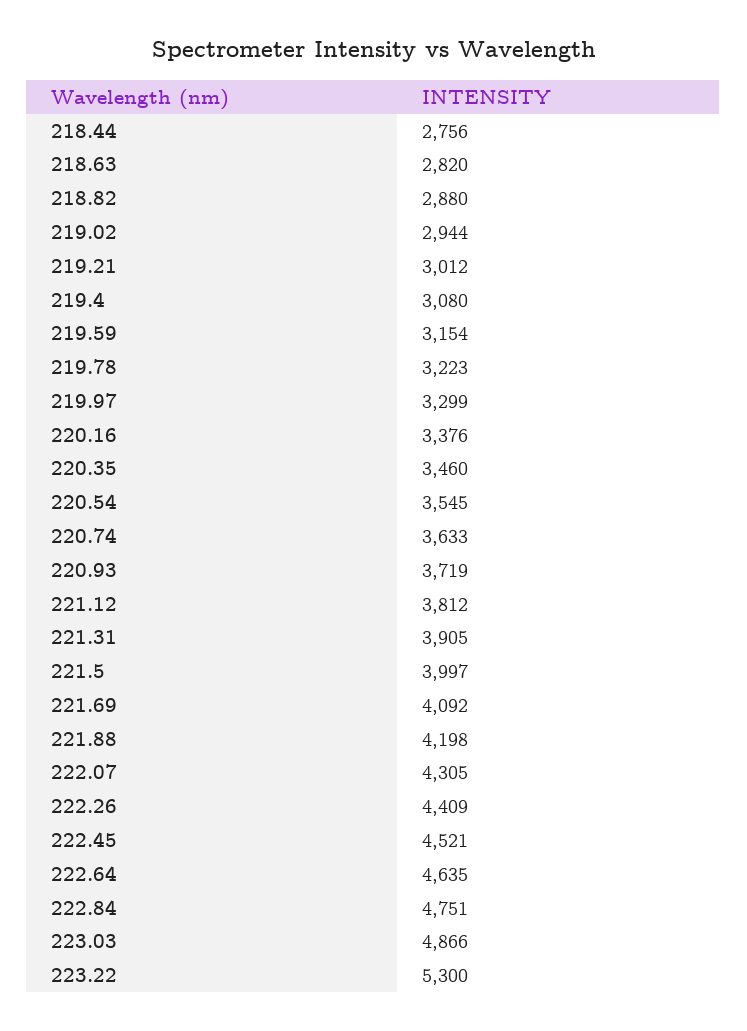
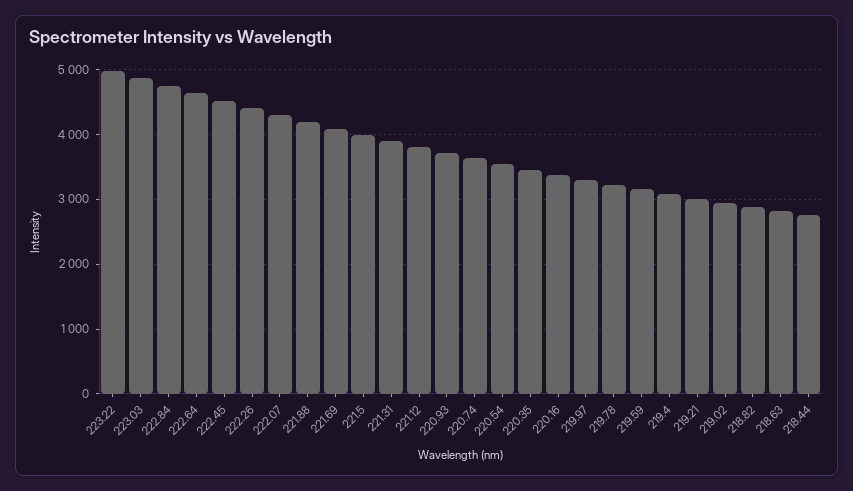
  {
    "218.44": 2756,
    "218.63": 2820,
    "218.82": 2880,
    "219.02": 2944,
    "219.21": 3012,
    "219.4": 3080,
    "219.59": 3154,
    "219.78": 3223,
    "219.97": 3299,
    "220.16": 3376,
    "220.35": 3460,
    "220.54": 3545,
    "220.74": 3633,
    "220.93": 3719,
    "221.12": 3812,
    "221.31": 3905,
    "221.5": 3997,
    "221.69": 4092,
    "221.88": 4198,
    "222.07": 4305,
    "222.26": 4409,
    "222.45": 4521,
    "222.64": 4635,
    "222.84": 4751,
    "223.03": 4866,
-   "223.22": 5300
+   "223.22": 5000
  }

